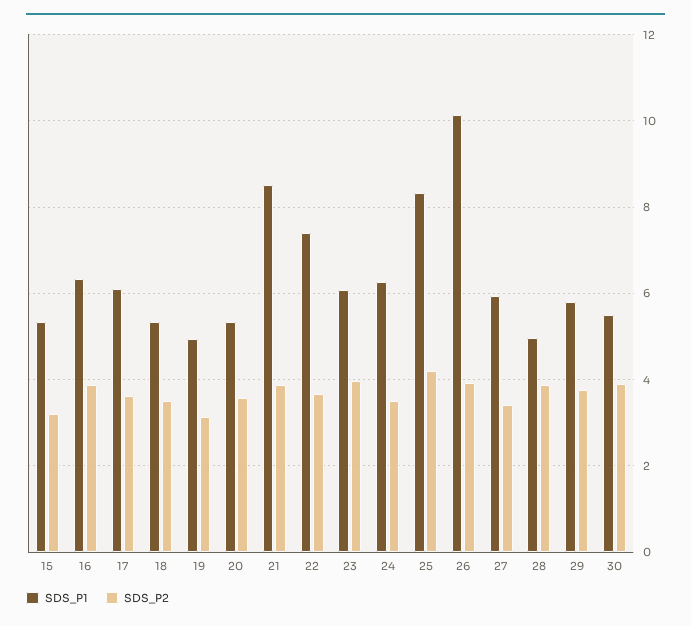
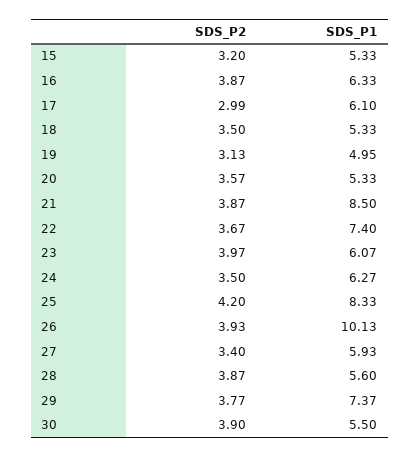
  {
    "SDS_P1": {
      "15": 5.33,
      "16": 6.33,
      "17": 6.1,
      "18": 5.33,
      "19": 4.95,
      "20": 5.33,
      "21": 8.5,
      "22": 7.4,
      "23": 6.07,
      "24": 6.27,
      "25": 8.33,
      "26": 10.13,
      "27": 5.93,
-     "28": 5,
+     "28": 5.6,
-     "29": 5.8,
+     "29": 7.37,
      "30": 5.5
    },
    "SDS_P2": {
      "15": 3.2,
      "16": 3.87,
-     "17": 3.6,
+     "17": 2.99,
      "18": 3.5,
      "19": 3.13,
      "20": 3.57,
      "21": 3.87,
      "22": 3.67,
      "23": 3.97,
      "24": 3.5,
      "25": 4.2,
      "26": 3.93,
      "27": 3.4,
      "28": 3.87,
      "29": 3.77,
      "30": 3.9
    }
  }

